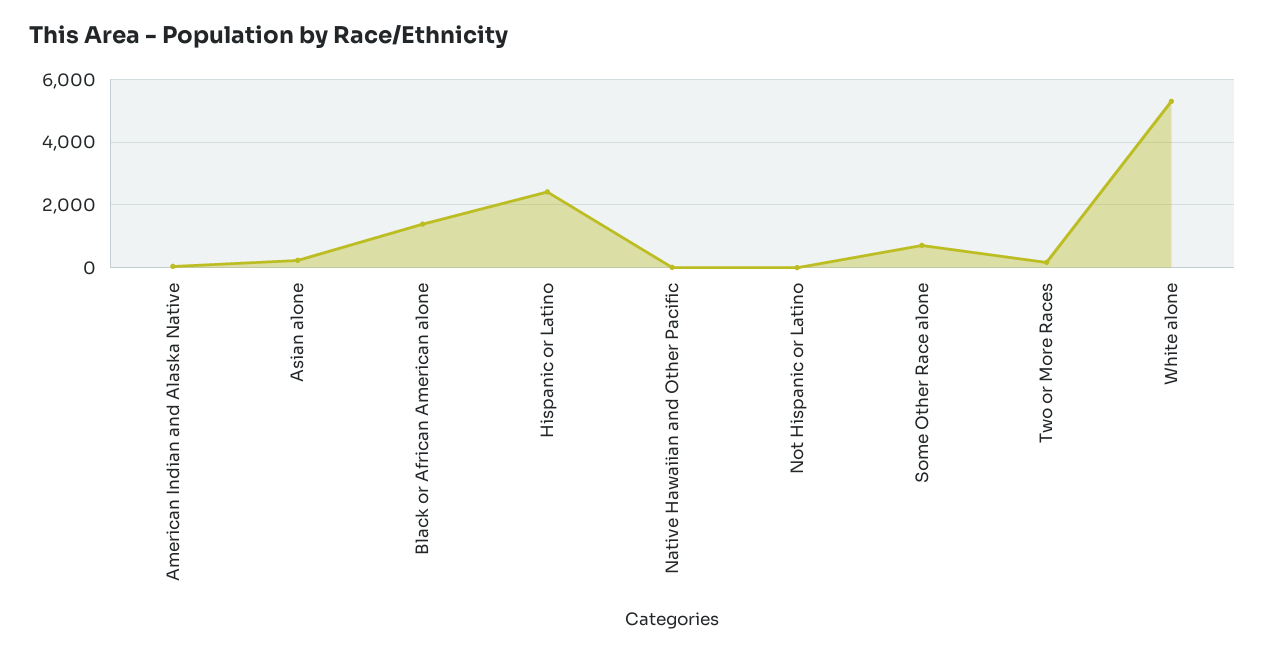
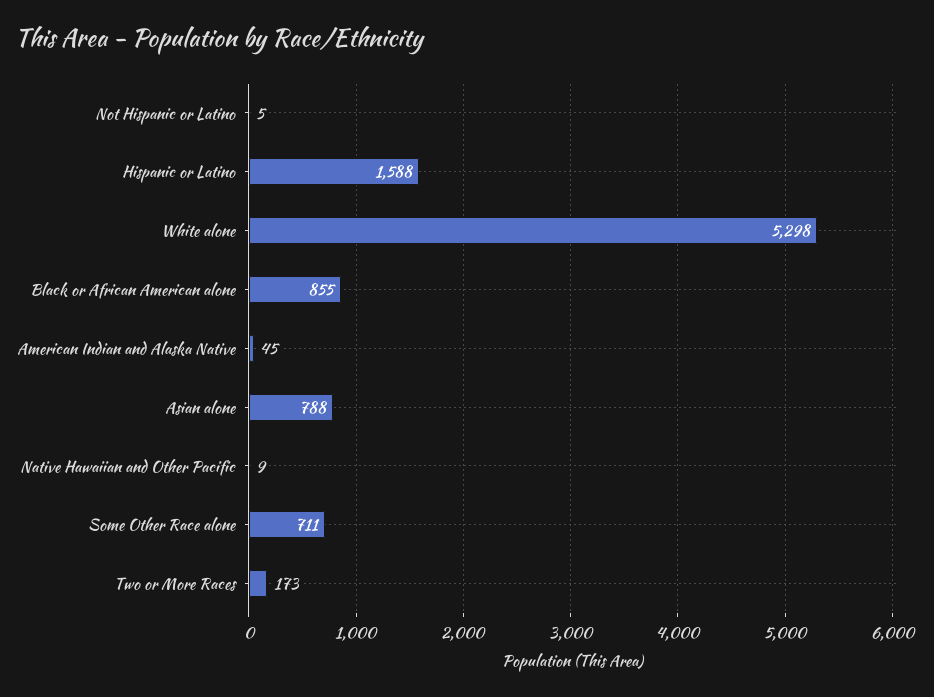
  {
    "American Indian and Alaska Native": 45,
-   "Asian alone": 200,
+   "Asian alone": 788,
-   "Black or African American alone": 1400,
+   "Black or African American alone": 855,
-   "Hispanic or Latino": 2400,
+   "Hispanic or Latino": 1588,
    "Native Hawaiian and Other Pacific": 9,
    "Not Hispanic or Latino": 5,
    "Some Other Race alone": 711,
    "Two or More Races": 173,
    "White alone": 5298
  }

